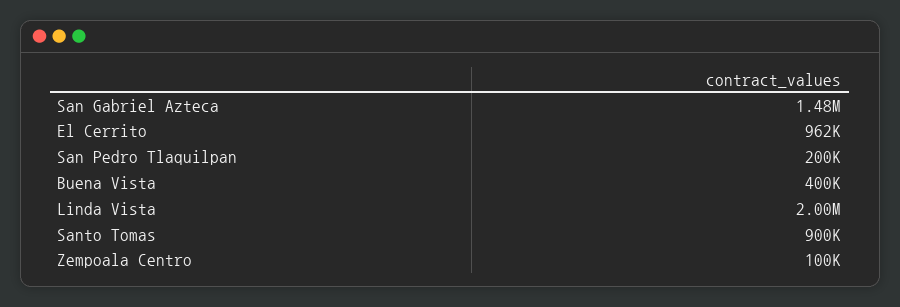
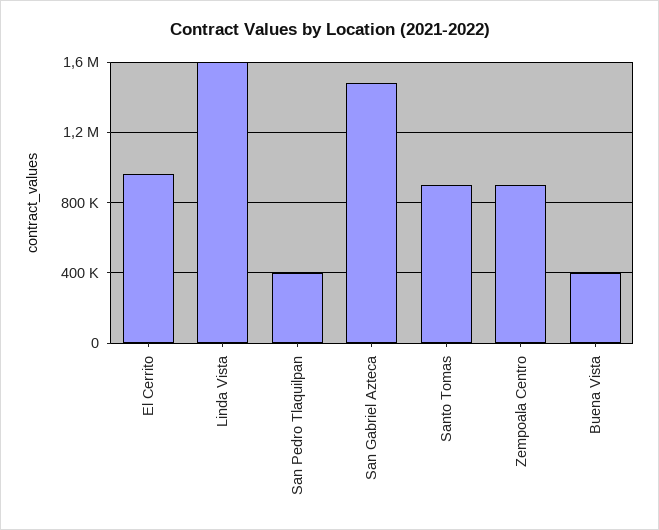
  {
    "San Gabriel Azteca": 1480000,
    "El Cerrito": 962000,
-   "San Pedro Tlaquilpan": 200000,
+   "San Pedro Tlaquilpan": 400000,
    "Buena Vista": 400000,
-   "Linda Vista": 2000000,
+   "Linda Vista": 1600000,
    "Santo Tomas": 900000,
-   "Zempoala Centro": 100000
+   "Zempoala Centro": 900000
  }

